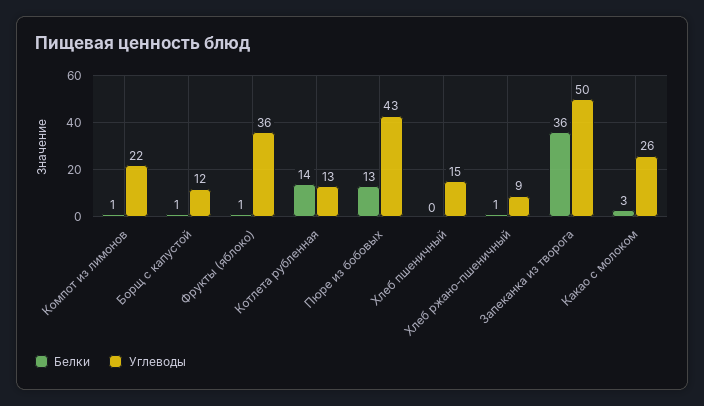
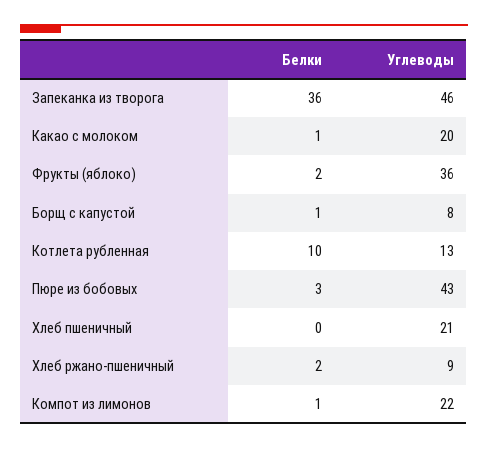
  {
    "Белки": {
      "Компот из лимонов": 1,
      "Борщ с капустой": 1,
-     "Фрукты (яблоко)": 1,
+     "Фрукты (яблоко)": 2,
-     "Котлета рубленная": 14,
+     "Котлета рубленная": 10,
-     "Пюре из бобовых": 13,
+     "Пюре из бобовых": 3,
      "Хлеб пшеничный": 0,
-     "Хлеб ржано-пшеничный": 1,
+     "Хлеб ржано-пшеничный": 2,
      "Запеканка из творога": 36,
-     "Какао с молоком": 3
+     "Какао с молоком": 1
    },
    "Углеводы": {
      "Компот из лимонов": 22,
-     "Борщ с капустой": 12,
+     "Борщ с капустой": 8,
      "Фрукты (яблоко)": 36,
      "Котлета рубленная": 13,
      "Пюре из бобовых": 43,
-     "Хлеб пшеничный": 15,
+     "Хлеб пшеничный": 21,
      "Хлеб ржано-пшеничный": 9,
-     "Запеканка из творога": 50,
+     "Запеканка из творога": 46,
-     "Какао с молоком": 26
+     "Какао с молоком": 20
    }
  }

